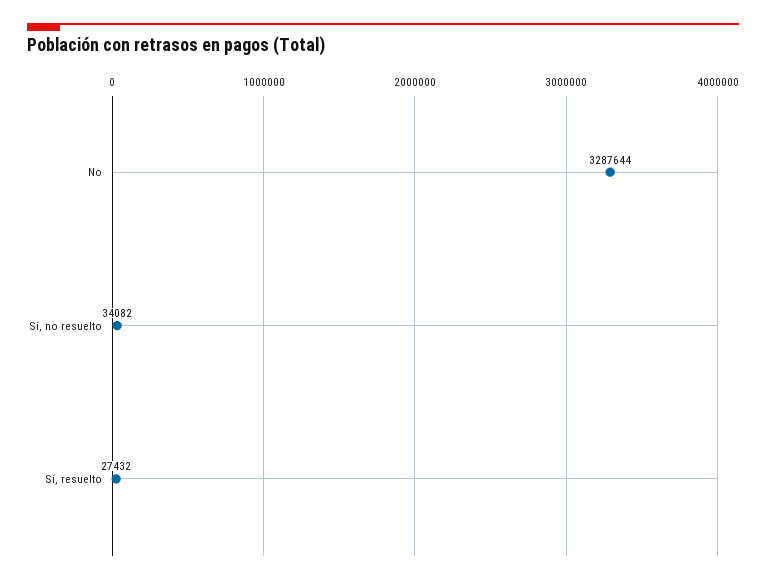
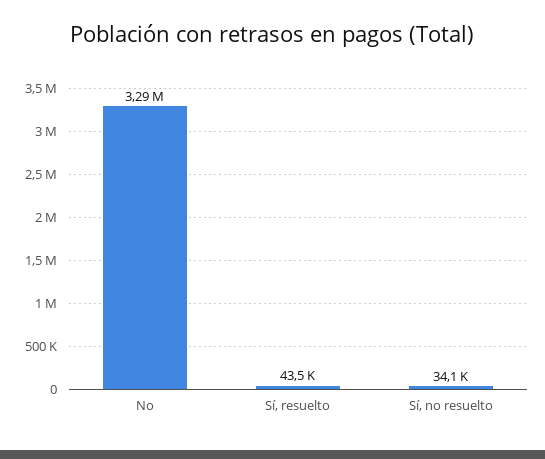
  {
    "No": 3287644,
    "Sí, no resuelto": 34082,
-   "Sí, resuelto": 27432
+   "Sí, resuelto": 43500
  }

